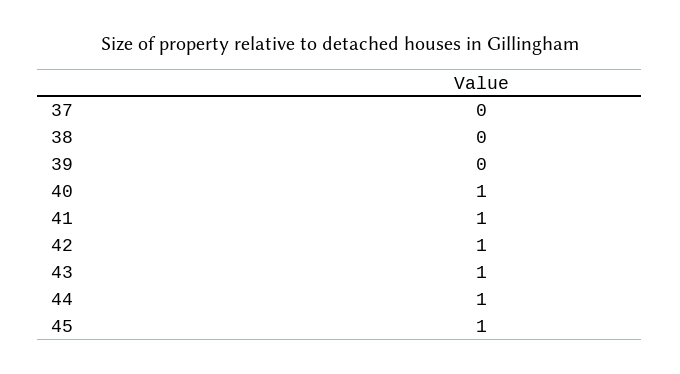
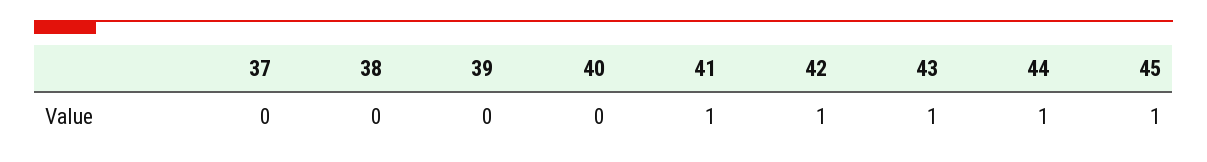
  {
    "37": 0,
    "38": 0,
    "39": 0,
-   "40": 1,
+   "40": 0,
    "41": 1,
    "42": 1,
    "43": 1,
    "44": 1,
    "45": 1
  }

